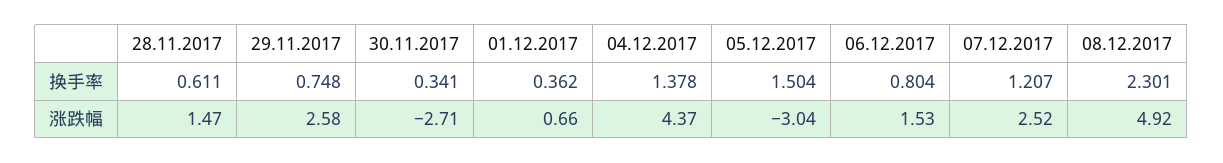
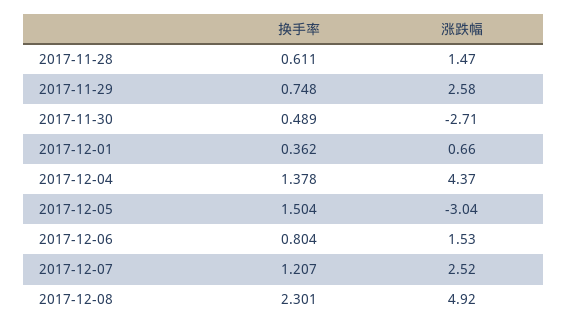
  {
    "28.11.2017": {
      "换手率": 0.611,
      "涨跌幅": 1.47
    },
    "29.11.2017": {
      "换手率": 0.748,
      "涨跌幅": 2.58
    },
    "30.11.2017": {
-     "换手率": 0.341,
+     "换手率": 0.489,
      "涨跌幅": -2.71
    },
    "01.12.2017": {
      "换手率": 0.362,
      "涨跌幅": 0.66
    },
    "04.12.2017": {
      "换手率": 1.378,
      "涨跌幅": 4.37
    },
    "05.12.2017": {
      "换手率": 1.504,
      "涨跌幅": -3.04
    },
    "06.12.2017": {
      "换手率": 0.804,
      "涨跌幅": 1.53
    },
    "07.12.2017": {
      "换手率": 1.207,
      "涨跌幅": 2.52
    },
    "08.12.2017": {
      "换手率": 2.301,
      "涨跌幅": 4.92
    }
  }

